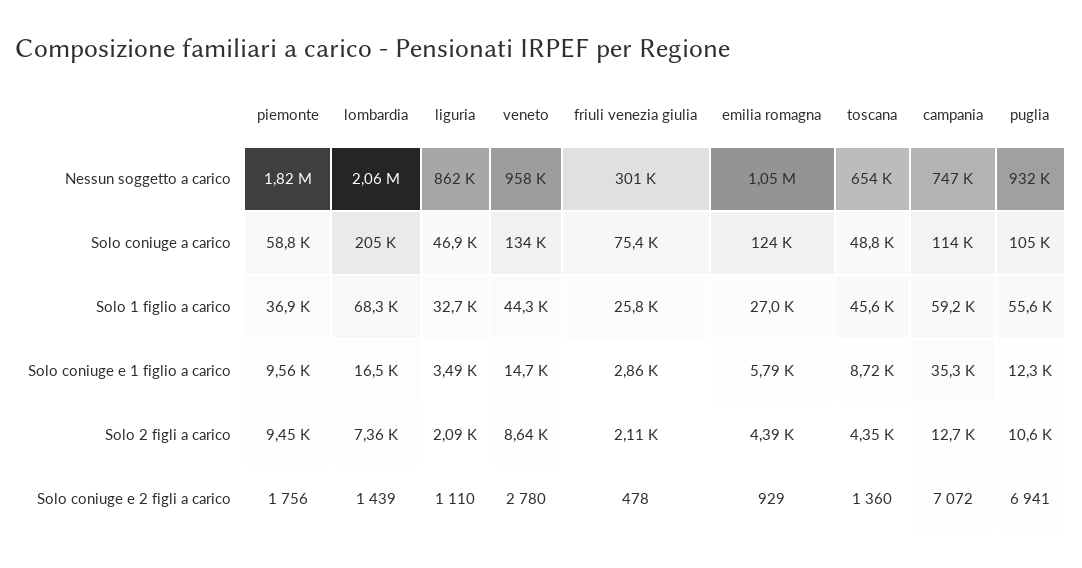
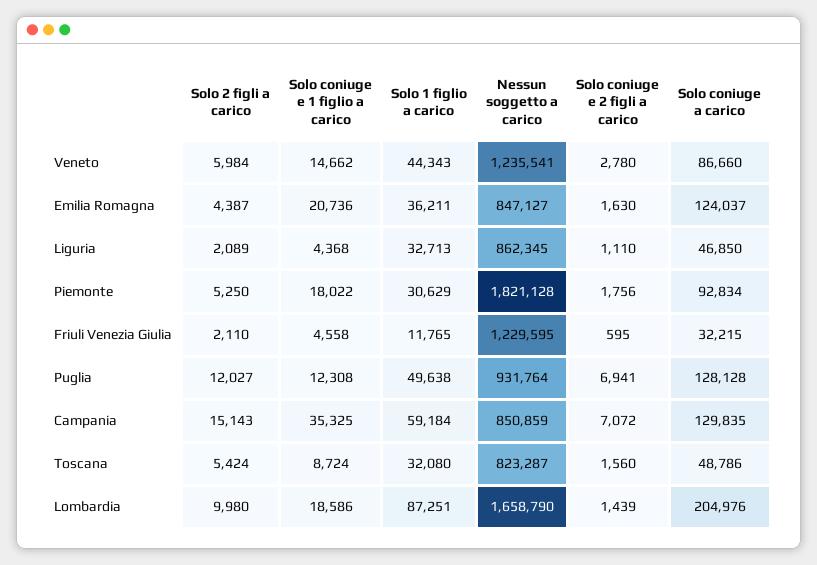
  {
    "piemonte": {
      "Nessun soggetto a carico": 1821128,
-     "Solo coniuge a carico": 58800,
+     "Solo coniuge a carico": 92834,
-     "Solo 1 figlio a carico": 36900,
+     "Solo 1 figlio a carico": 30629,
-     "Solo coniuge e 1 figlio a carico": 9560,
+     "Solo coniuge e 1 figlio a carico": 18022,
-     "Solo 2 figli a carico": 9450,
+     "Solo 2 figli a carico": 5250,
      "Solo coniuge e 2 figli a carico": 1756
    },
    "lombardia": {
-     "Nessun soggetto a carico": 2060000,
+     "Nessun soggetto a carico": 1658790,
      "Solo coniuge a carico": 204976,
-     "Solo 1 figlio a carico": 68300,
+     "Solo 1 figlio a carico": 87251,
-     "Solo coniuge e 1 figlio a carico": 16500,
+     "Solo coniuge e 1 figlio a carico": 18586,
-     "Solo 2 figli a carico": 7360,
+     "Solo 2 figli a carico": 9980,
      "Solo coniuge e 2 figli a carico": 1439
    },
    "liguria": {
      "Nessun soggetto a carico": 862345,
      "Solo coniuge a carico": 46850,
      "Solo 1 figlio a carico": 32713,
-     "Solo coniuge e 1 figlio a carico": 3490,
+     "Solo coniuge e 1 figlio a carico": 4368,
      "Solo 2 figli a carico": 2089,
      "Solo coniuge e 2 figli a carico": 1110
    },
    "veneto": {
-     "Nessun soggetto a carico": 958000,
+     "Nessun soggetto a carico": 1235541,
-     "Solo coniuge a carico": 134000,
+     "Solo coniuge a carico": 86660,
      "Solo 1 figlio a carico": 44343,
      "Solo coniuge e 1 figlio a carico": 14662,
-     "Solo 2 figli a carico": 8640,
+     "Solo 2 figli a carico": 5984,
      "Solo coniuge e 2 figli a carico": 2780
    },
    "friuli venezia giulia": {
-     "Nessun soggetto a carico": 301000,
+     "Nessun soggetto a carico": 1229595,
-     "Solo coniuge a carico": 75400,
+     "Solo coniuge a carico": 32215,
-     "Solo 1 figlio a carico": 25800,
+     "Solo 1 figlio a carico": 11765,
-     "Solo coniuge e 1 figlio a carico": 2860,
+     "Solo coniuge e 1 figlio a carico": 4558,
      "Solo 2 figli a carico": 2110,
-     "Solo coniuge e 2 figli a carico": 478
+     "Solo coniuge e 2 figli a carico": 595
    },
    "emilia romagna": {
-     "Nessun soggetto a carico": 1050000,
+     "Nessun soggetto a carico": 847127,
      "Solo coniuge a carico": 124037,
-     "Solo 1 figlio a carico": 27000,
+     "Solo 1 figlio a carico": 36211,
-     "Solo coniuge e 1 figlio a carico": 5790,
+     "Solo coniuge e 1 figlio a carico": 20736,
      "Solo 2 figli a carico": 4387,
-     "Solo coniuge e 2 figli a carico": 929
+     "Solo coniuge e 2 figli a carico": 1630
    },
    "toscana": {
-     "Nessun soggetto a carico": 654000,
+     "Nessun soggetto a carico": 823287,
      "Solo coniuge a carico": 48786,
-     "Solo 1 figlio a carico": 45600,
+     "Solo 1 figlio a carico": 32080,
      "Solo coniuge e 1 figlio a carico": 8724,
-     "Solo 2 figli a carico": 4350,
+     "Solo 2 figli a carico": 5424,
-     "Solo coniuge e 2 figli a carico": 1360
+     "Solo coniuge e 2 figli a carico": 1560
    },
    "campania": {
-     "Nessun soggetto a carico": 747000,
+     "Nessun soggetto a carico": 850859,
-     "Solo coniuge a carico": 114000,
+     "Solo coniuge a carico": 129835,
      "Solo 1 figlio a carico": 59184,
      "Solo coniuge e 1 figlio a carico": 35325,
-     "Solo 2 figli a carico": 12700,
+     "Solo 2 figli a carico": 15143,
      "Solo coniuge e 2 figli a carico": 7072
    },
    "puglia": {
      "Nessun soggetto a carico": 931764,
-     "Solo coniuge a carico": 105000,
+     "Solo coniuge a carico": 128128,
-     "Solo 1 figlio a carico": 55600,
+     "Solo 1 figlio a carico": 49638,
      "Solo coniuge e 1 figlio a carico": 12308,
-     "Solo 2 figli a carico": 10600,
+     "Solo 2 figli a carico": 12027,
      "Solo coniuge e 2 figli a carico": 6941
    }
  }

